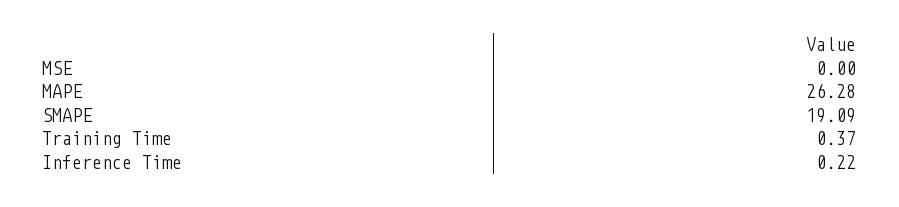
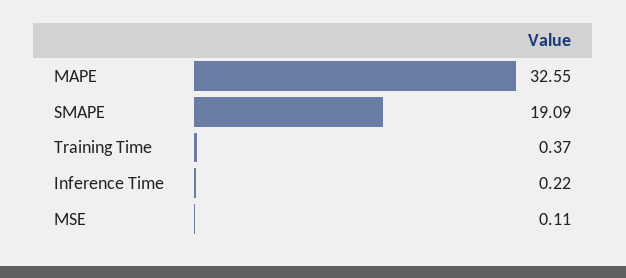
  {
-   "MSE": 0,
+   "MSE": 0.11,
-   "MAPE": 26.28,
+   "MAPE": 32.55,
    "SMAPE": 19.09,
    "Training Time": 0.37,
    "Inference Time": 0.22
  }

